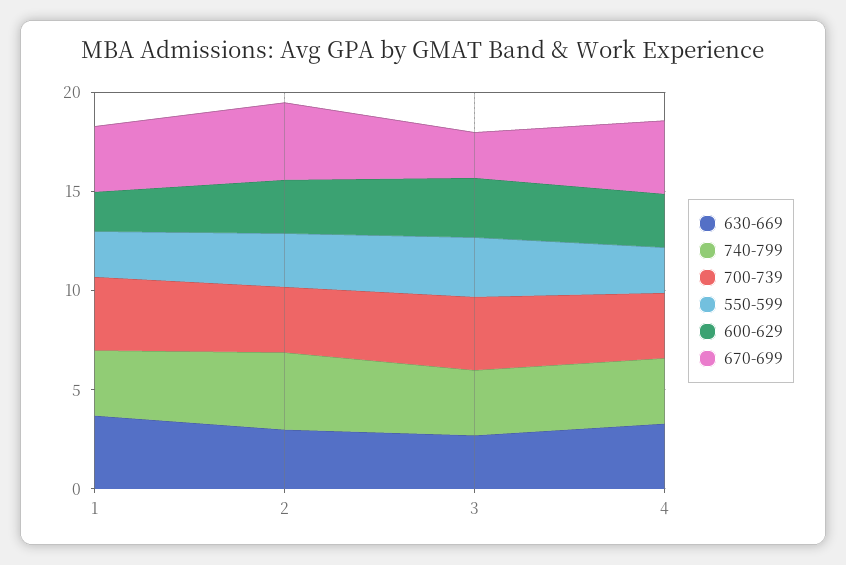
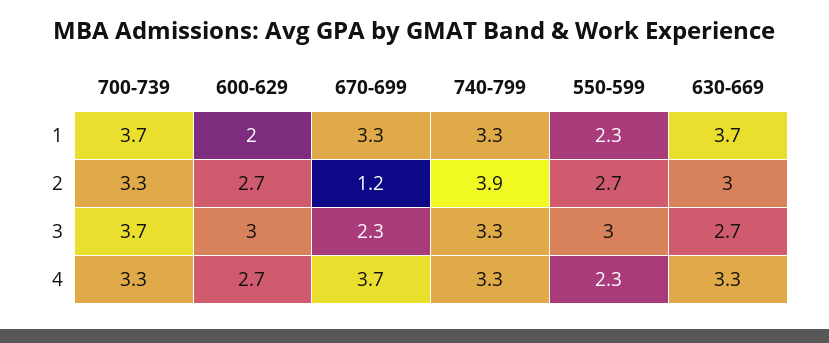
  {
    "630-669": {
      "1": 3.7,
      "2": 3,
      "3": 2.7,
      "4": 3.3
    },
    "740-799": {
      "1": 3.3,
      "2": 3.9,
      "3": 3.3,
      "4": 3.3
    },
    "700-739": {
      "1": 3.7,
      "2": 3.3,
      "3": 3.7,
      "4": 3.3
    },
    "550-599": {
      "1": 2.3,
      "2": 2.7,
      "3": 3,
      "4": 2.3
    },
    "600-629": {
      "1": 2,
      "2": 2.7,
      "3": 3,
      "4": 2.7
    },
    "670-699": {
      "1": 3.3,
-     "2": 4,
+     "2": 1.2,
      "3": 2.3,
      "4": 3.7
    }
  }

